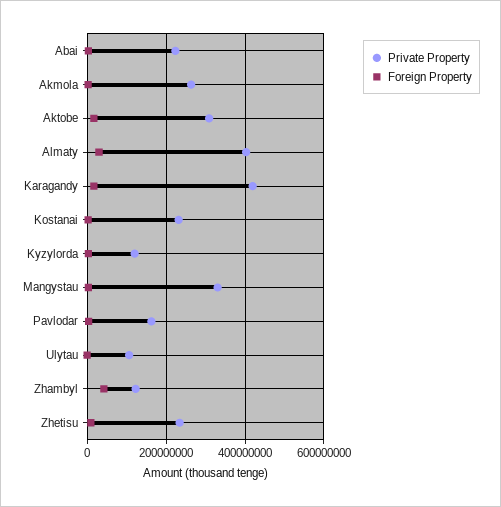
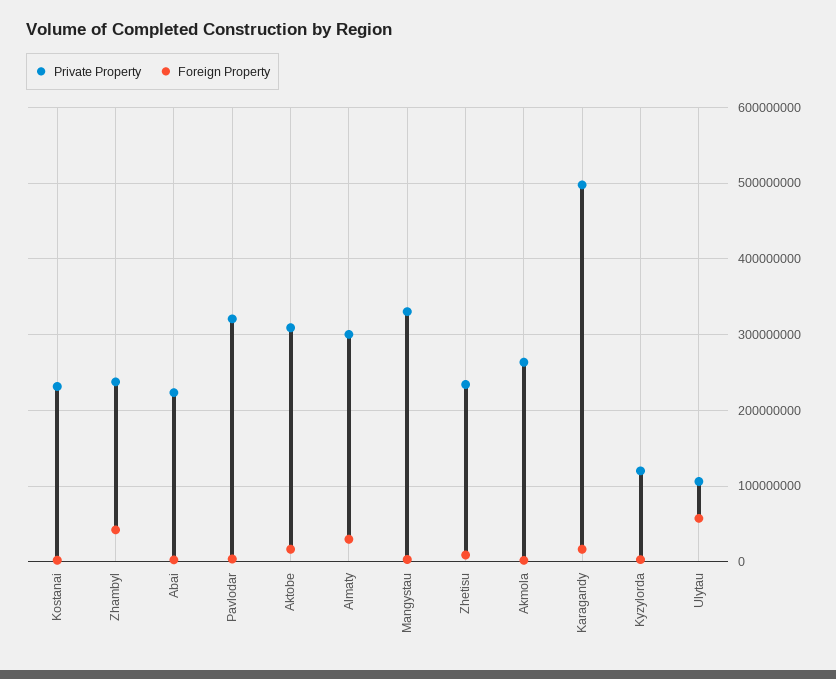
  {
    "Private Property": {
      "Abai": 220000000,
      "Akmola": 260000000,
      "Aktobe": 310000000,
-     "Almaty": 400000000,
+     "Almaty": 300000000,
-     "Karagandy": 420000000,
+     "Karagandy": 500000000,
      "Kostanai": 230000000,
      "Kyzylorda": 120000000,
      "Mangystau": 330000000,
-     "Pavlodar": 160000000,
+     "Pavlodar": 320000000,
      "Ulytau": 110000000,
-     "Zhambyl": 120000000,
+     "Zhambyl": 240000000,
      "Zhetisu": 230000000
    },
    "Foreign Property": {
      "Abai": 0,
      "Akmola": 0,
      "Aktobe": 20000000,
      "Almaty": 30000000,
      "Karagandy": 20000000,
      "Kostanai": 0,
      "Kyzylorda": 0,
      "Mangystau": 0,
      "Pavlodar": 0,
-     "Ulytau": 0,
+     "Ulytau": 60000000,
      "Zhambyl": 40000000,
      "Zhetisu": 10000000
    }
  }

